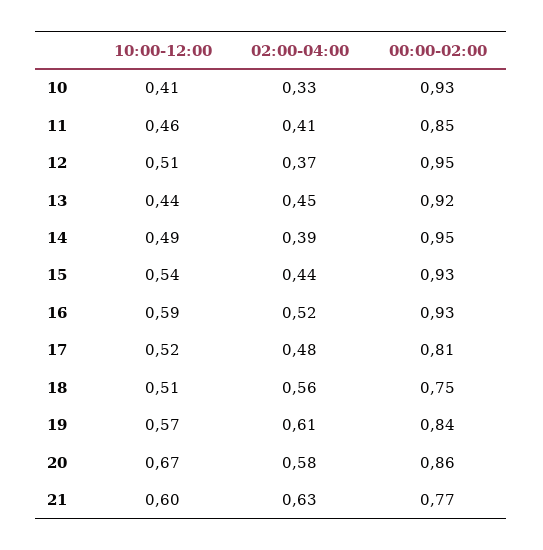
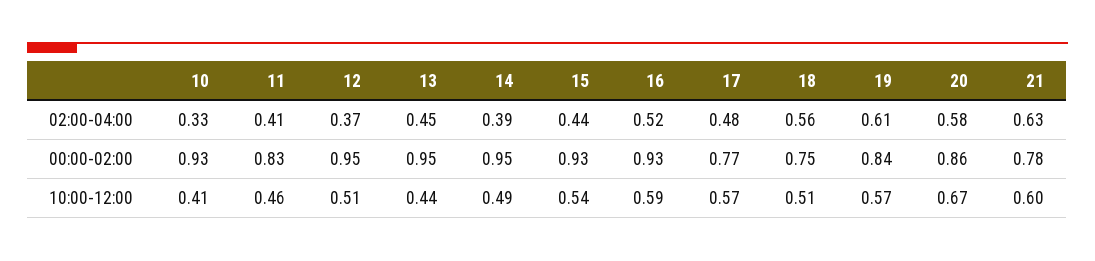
  {
    "10:00-12:00": {
      "10": 0.41,
      "11": 0.46,
      "12": 0.51,
      "13": 0.44,
      "14": 0.49,
      "15": 0.54,
      "16": 0.59,
-     "17": 0.52,
+     "17": 0.57,
      "18": 0.51,
      "19": 0.57,
      "20": 0.67,
      "21": 0.6
    },
    "02:00-04:00": {
      "10": 0.33,
      "11": 0.41,
      "12": 0.37,
      "13": 0.45,
      "14": 0.39,
      "15": 0.44,
      "16": 0.52,
      "17": 0.48,
      "18": 0.56,
      "19": 0.61,
      "20": 0.58,
      "21": 0.63
    },
    "00:00-02:00": {
      "10": 0.93,
-     "11": 0.85,
+     "11": 0.83,
      "12": 0.95,
-     "13": 0.92,
+     "13": 0.95,
      "14": 0.95,
      "15": 0.93,
      "16": 0.93,
-     "17": 0.81,
+     "17": 0.77,
      "18": 0.75,
      "19": 0.84,
      "20": 0.86,
-     "21": 0.77
+     "21": 0.78
    }
  }

